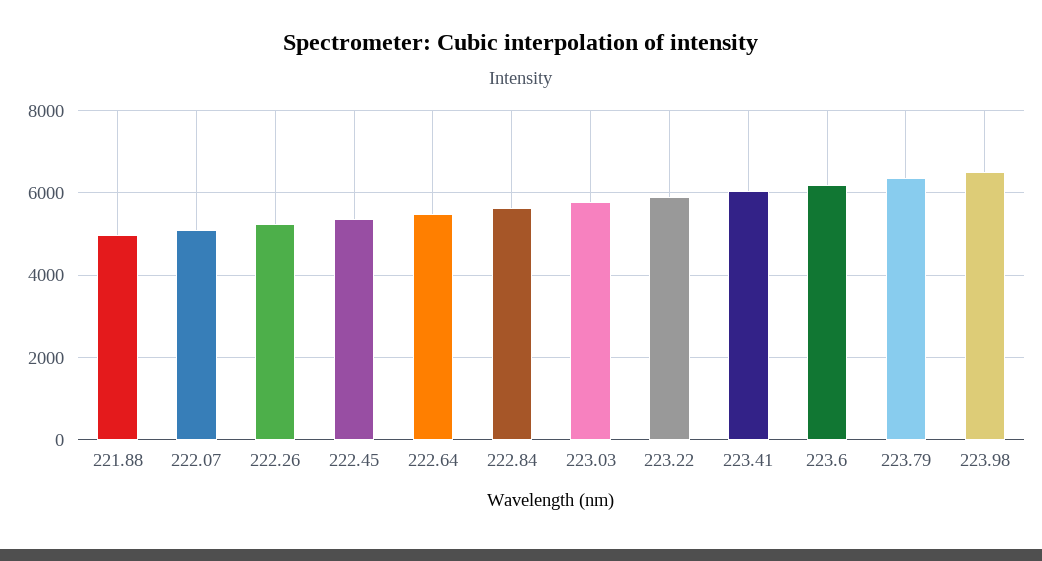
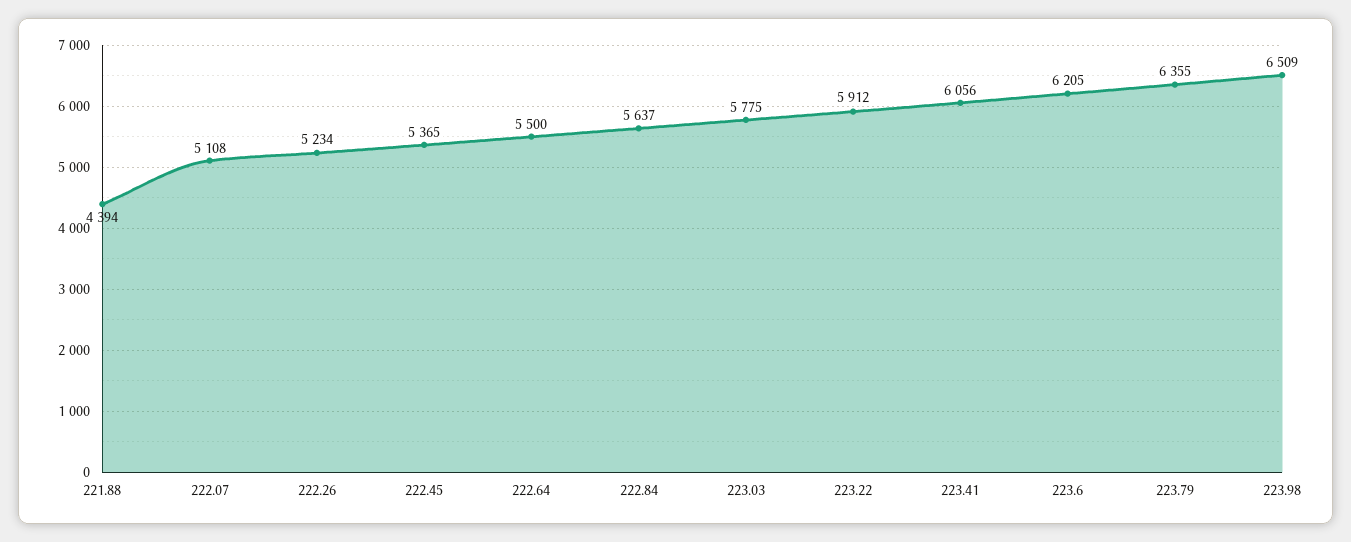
  {
-   "221.88": 5000,
+   "221.88": 4394,
    "222.07": 5108,
    "222.26": 5234,
    "222.45": 5365,
    "222.64": 5500,
    "222.84": 5637,
    "223.03": 5775,
    "223.22": 5912,
    "223.41": 6056,
    "223.6": 6205,
    "223.79": 6355,
    "223.98": 6509
  }

